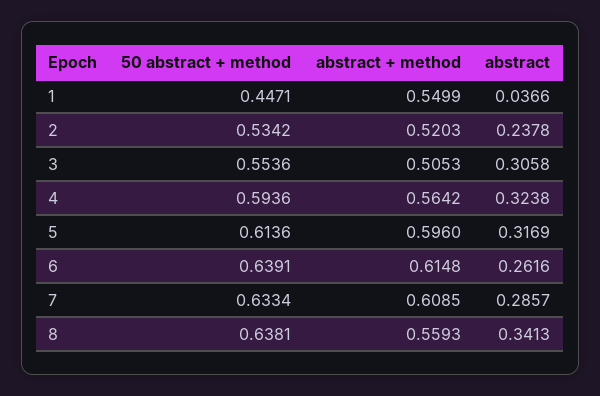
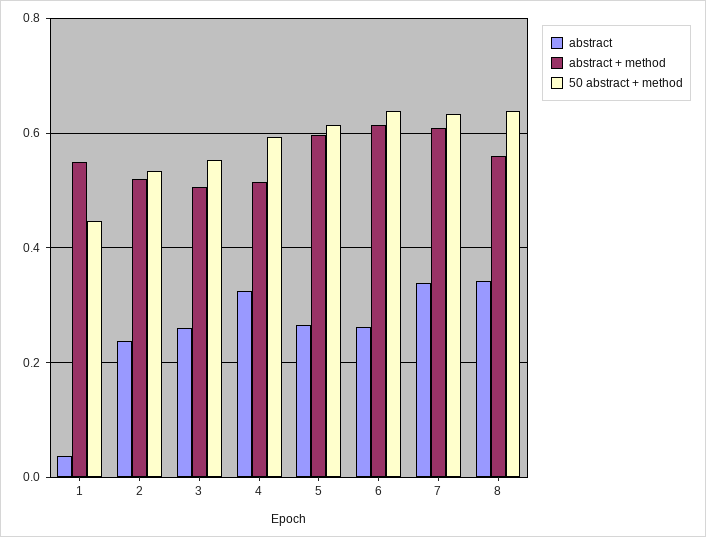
  {
    "50 abstract + method": {
      "1": 0.4471,
      "2": 0.5342,
      "3": 0.5536,
      "4": 0.5936,
      "5": 0.6136,
      "6": 0.6391,
      "7": 0.6334,
      "8": 0.6381
    },
    "abstract + method": {
      "1": 0.5499,
      "2": 0.5203,
      "3": 0.5053,
-     "4": 0.5642,
+     "4": 0.52,
      "5": 0.596,
      "6": 0.6148,
      "7": 0.6085,
      "8": 0.5593
    },
    "abstract": {
      "1": 0.0366,
      "2": 0.2378,
-     "3": 0.3058,
+     "3": 0.26,
      "4": 0.3238,
-     "5": 0.3169,
+     "5": 0.26,
      "6": 0.2616,
-     "7": 0.2857,
+     "7": 0.34,
      "8": 0.3413
    }
  }

